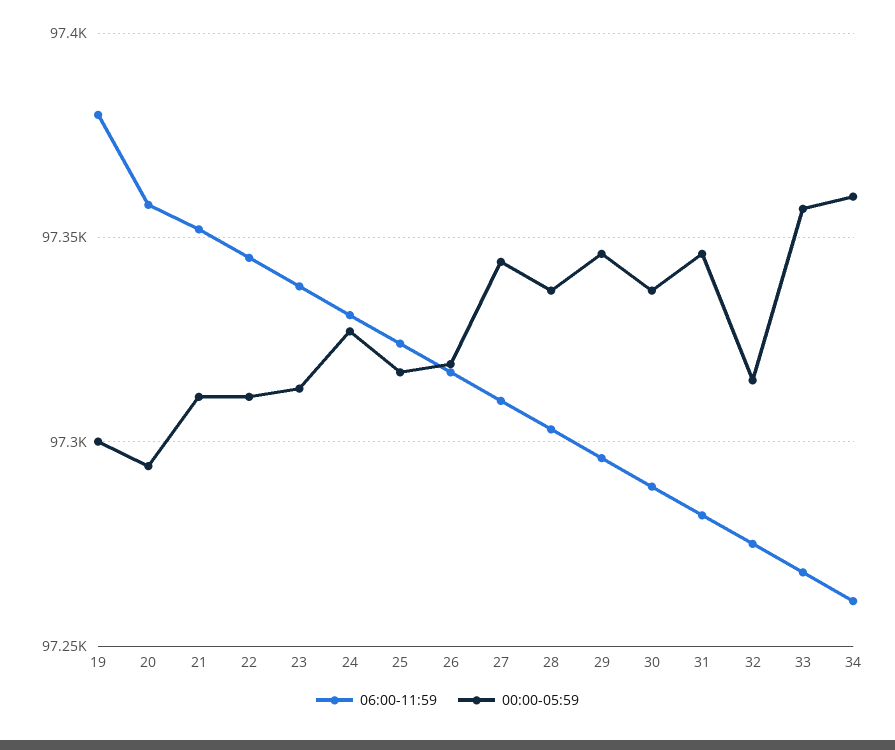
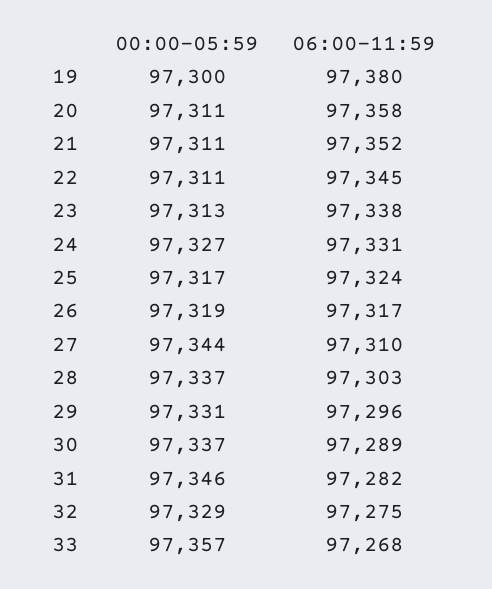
  {
    "06:00-11:59": {
      "19": 97380,
      "20": 97358,
      "21": 97352,
      "22": 97345,
      "23": 97338,
      "24": 97331,
      "25": 97324,
      "26": 97317,
      "27": 97310,
      "28": 97303,
      "29": 97296,
      "30": 97289,
      "31": 97282,
      "32": 97275,
-     "33": 97268,
+     "33": 97268
-     "34": 97260
    },
    "00:00-05:59": {
      "19": 97300,
-     "20": 97295,
+     "20": 97311,
      "21": 97311,
      "22": 97311,
      "23": 97313,
      "24": 97327,
      "25": 97317,
      "26": 97319,
      "27": 97344,
      "28": 97337,
-     "29": 97345,
+     "29": 97331,
      "30": 97337,
      "31": 97346,
-     "32": 97315,
+     "32": 97329,
-     "33": 97357,
+     "33": 97357
-     "34": 97360
    }
  }

